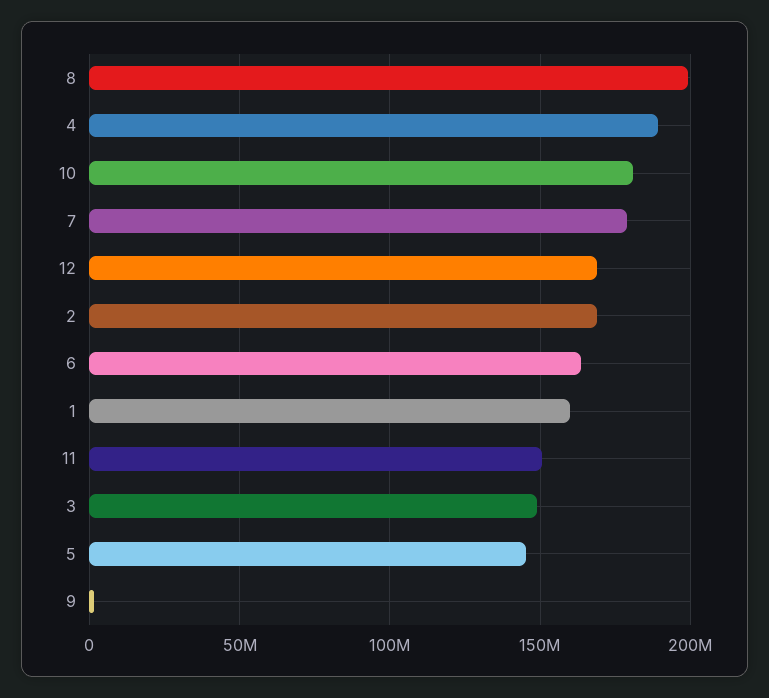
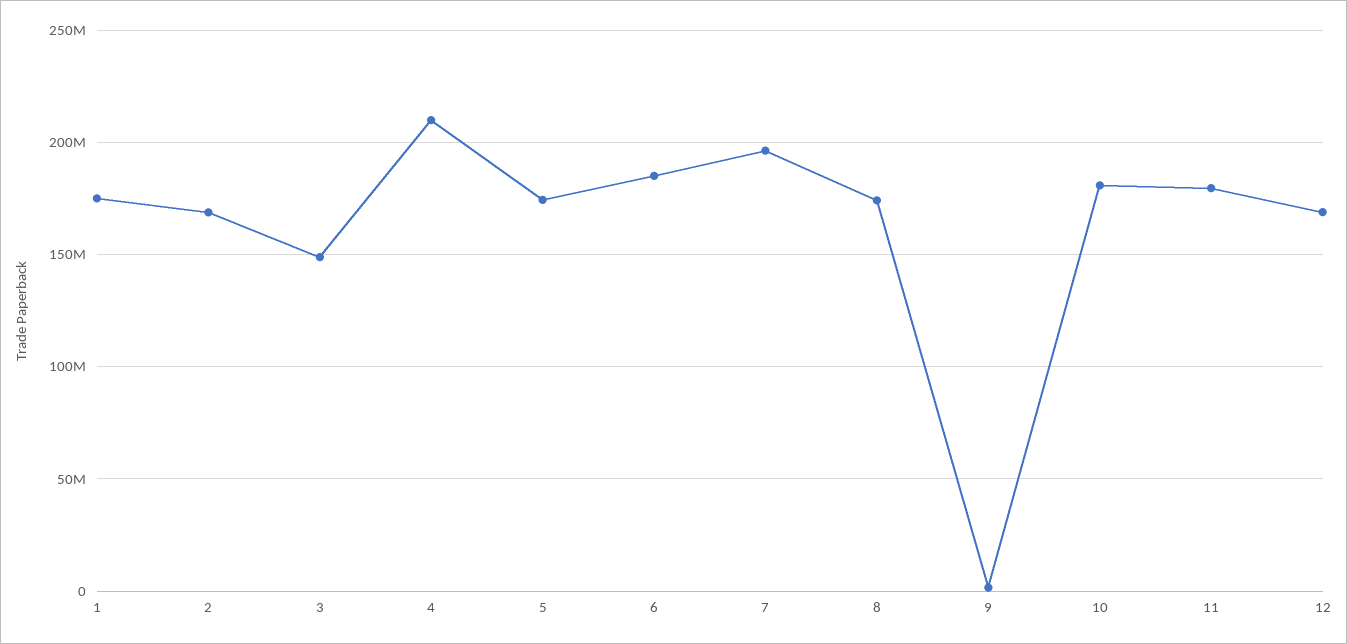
  {
-   "8": 200000000,
+   "8": 175000000,
-   "4": 190000000,
+   "4": 210000000,
    "10": 180000000,
-   "7": 180000000,
+   "7": 195000000,
    "12": 170000000,
    "2": 170000000,
-   "6": 165000000,
+   "6": 185000000,
-   "1": 160000000,
+   "1": 175000000,
-   "11": 150000000,
+   "11": 180000000,
    "3": 150000000,
-   "5": 145000000,
+   "5": 175000000,
    "9": 0
  }

